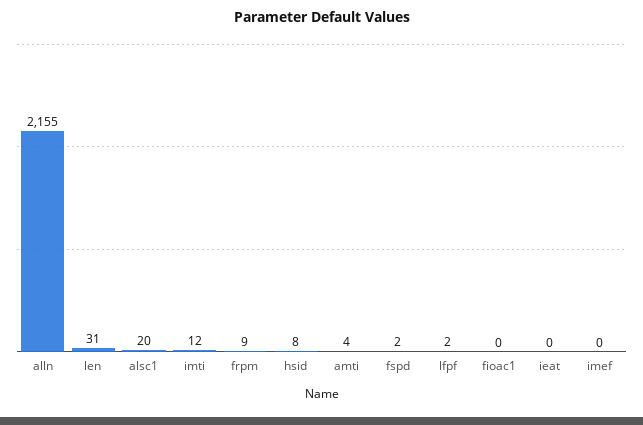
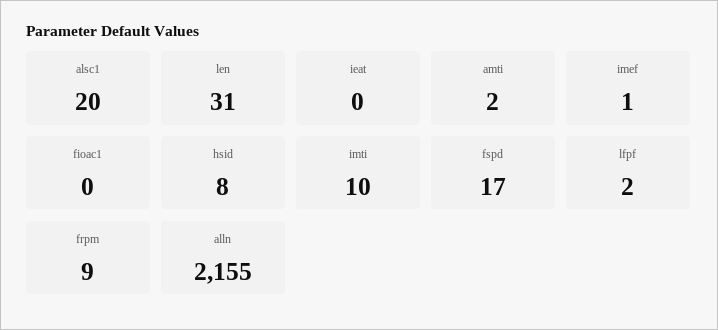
  {
    "alln": 2155,
    "len": 31,
    "alsc1": 20,
-   "imti": 12,
+   "imti": 10,
    "frpm": 9,
    "hsid": 8,
-   "amti": 4,
+   "amti": 2,
-   "fspd": 2,
+   "fspd": 17,
    "lfpf": 2,
    "fioac1": 0,
    "ieat": 0,
-   "imef": 0
+   "imef": 1
  }

